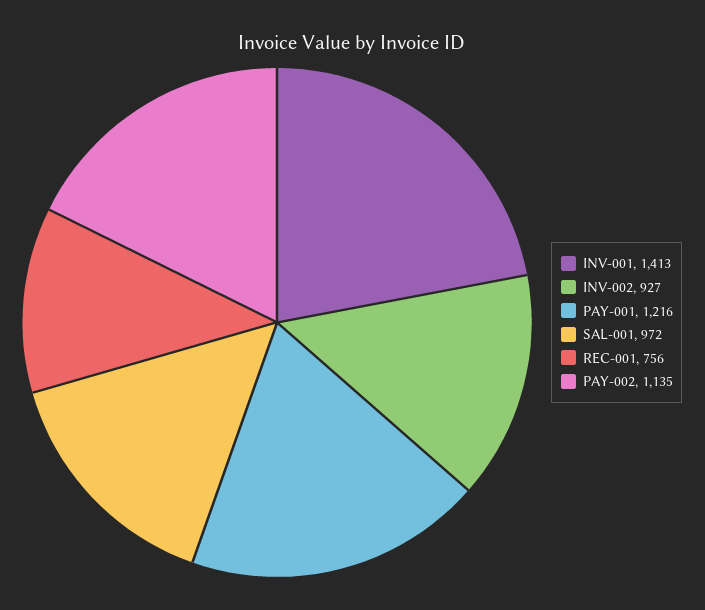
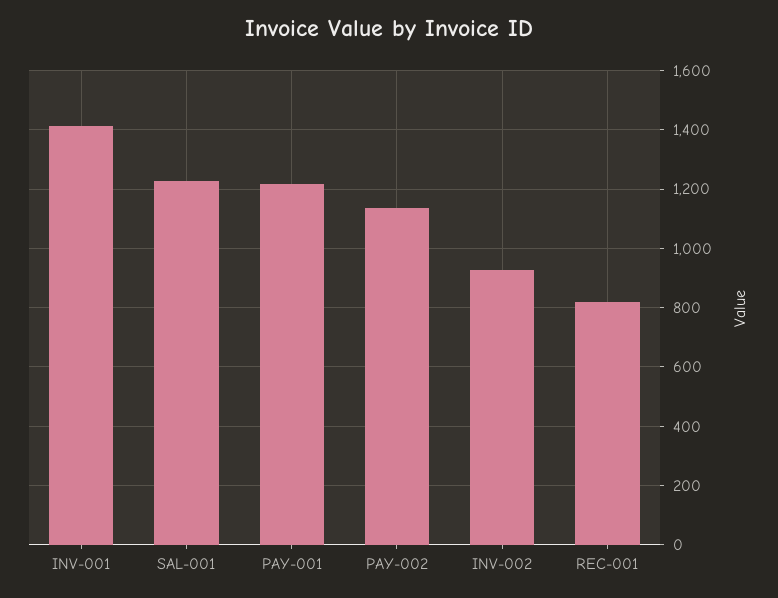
  {
    "INV-001": 1413,
    "INV-002": 927,
    "PAY-001": 1216,
-   "SAL-001": 972,
+   "SAL-001": 1225,
-   "REC-001": 756,
+   "REC-001": 825,
    "PAY-002": 1135
  }

